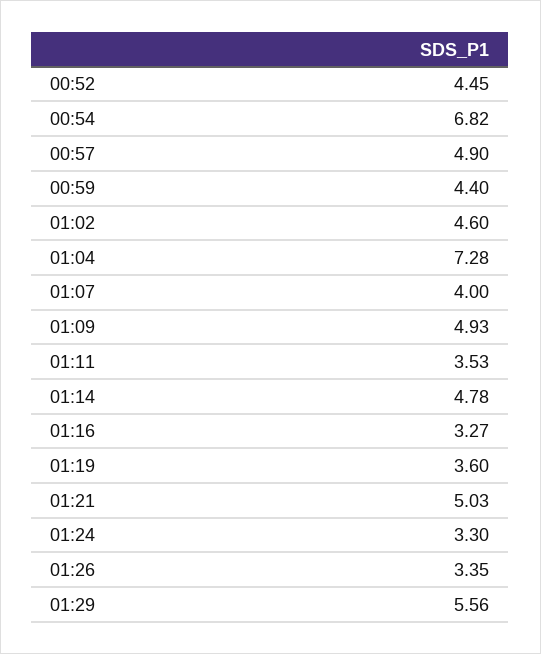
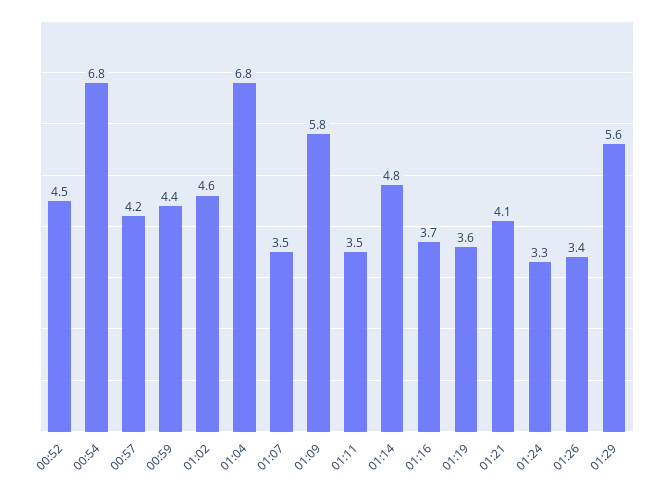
  {
    "00:52": 4.45,
    "00:54": 6.82,
-   "00:57": 4.9,
+   "00:57": 4.2,
    "00:59": 4.4,
    "01:02": 4.6,
-   "01:04": 7.28,
+   "01:04": 6.8,
-   "01:07": 4,
+   "01:07": 3.5,
-   "01:09": 4.93,
+   "01:09": 5.8,
    "01:11": 3.53,
    "01:14": 4.78,
-   "01:16": 3.27,
+   "01:16": 3.7,
    "01:19": 3.6,
-   "01:21": 5.03,
+   "01:21": 4.1,
    "01:24": 3.3,
    "01:26": 3.35,
    "01:29": 5.56
  }

